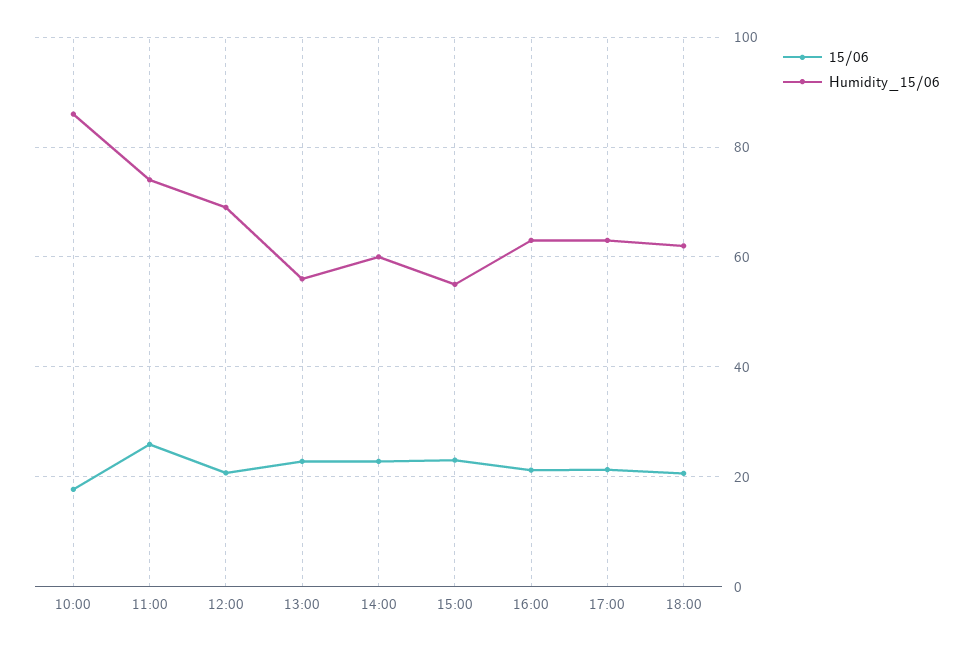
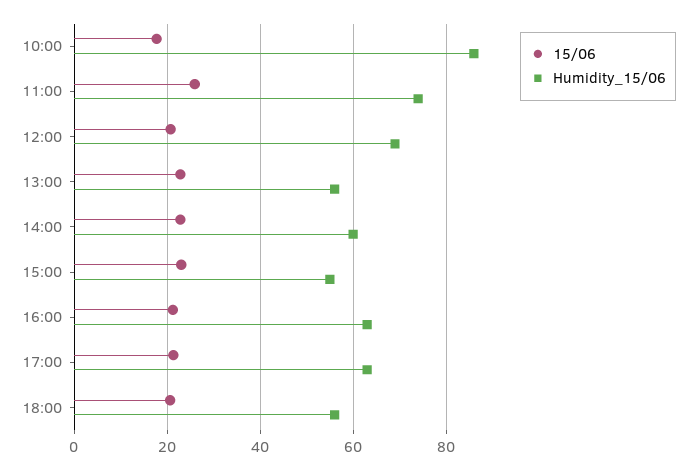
  {
    "15/06": {
      "10:00": 18,
      "11:00": 26,
      "12:00": 20,
      "13:00": 22,
      "14:00": 22,
      "15:00": 24,
      "16:00": 22,
      "17:00": 22,
      "18:00": 20
    },
    "Humidity_15/06": {
      "10:00": 86,
      "11:00": 74,
      "12:00": 70,
      "13:00": 56,
      "14:00": 60,
      "15:00": 56,
      "16:00": 64,
      "17:00": 64,
-     "18:00": 62
+     "18:00": 56
    }
  }

